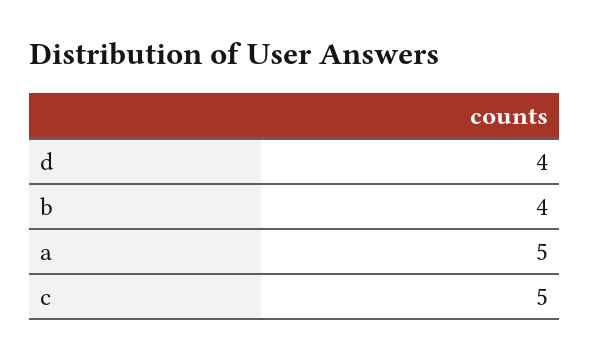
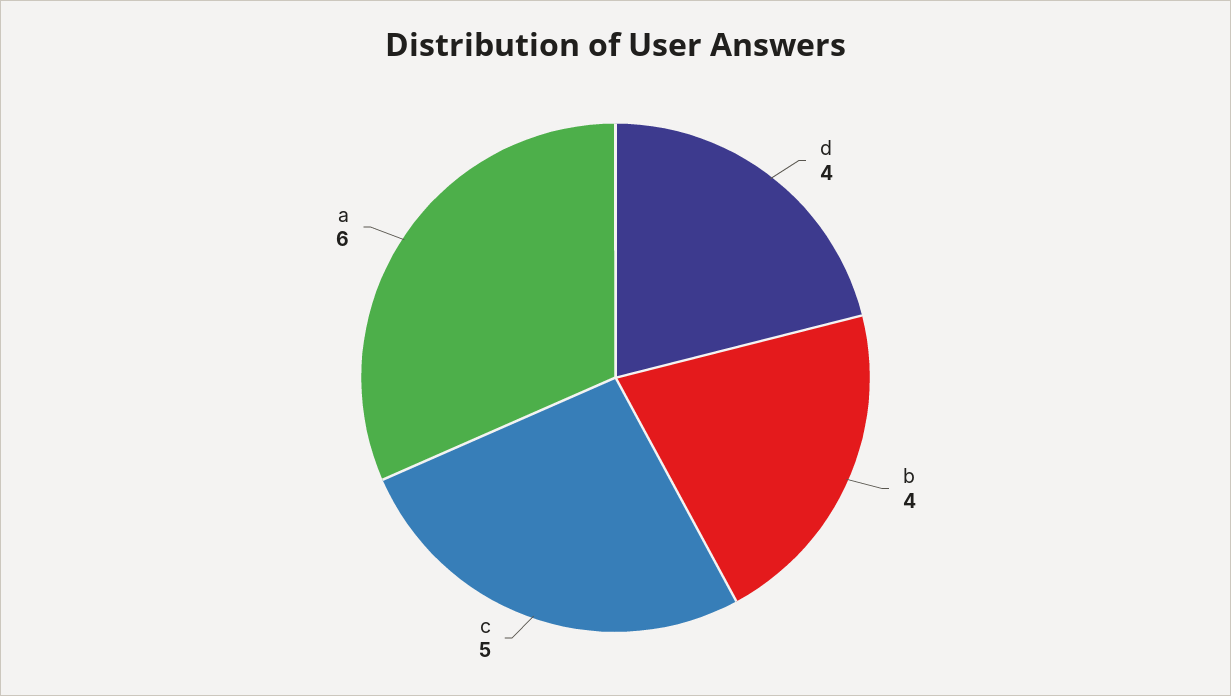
  {
    "d": 4,
    "b": 4,
-   "a": 5,
+   "a": 6,
    "c": 5
  }

